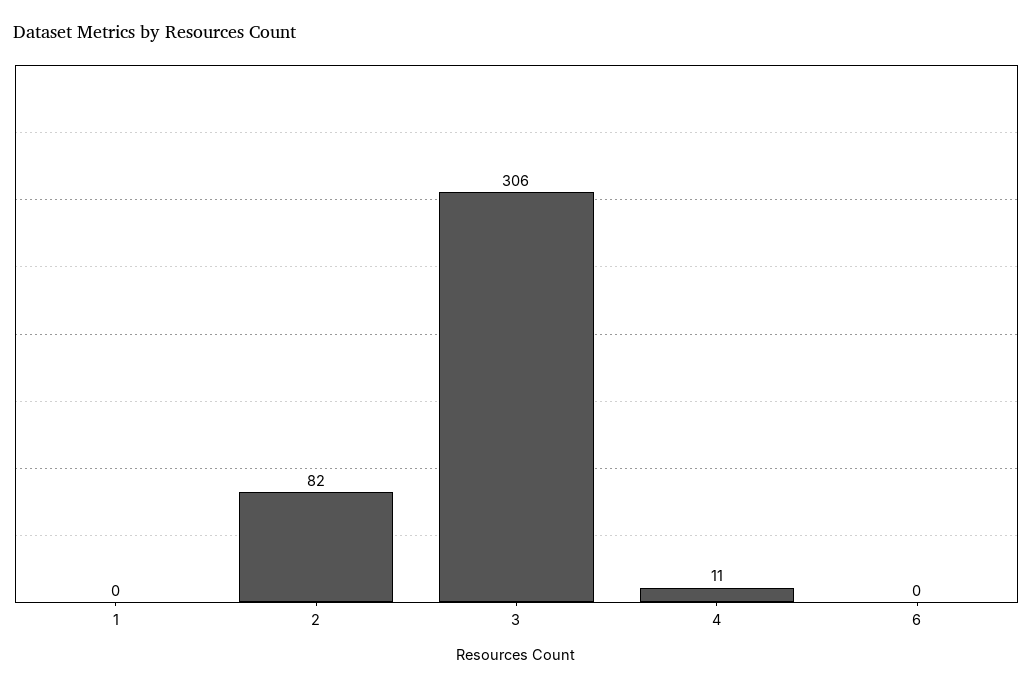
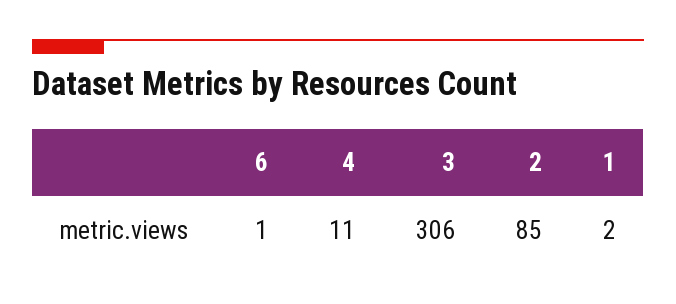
  {
-   "1": 0,
+   "1": 2,
-   "2": 82,
+   "2": 85,
    "3": 306,
    "4": 11,
-   "6": 0
+   "6": 1
  }

